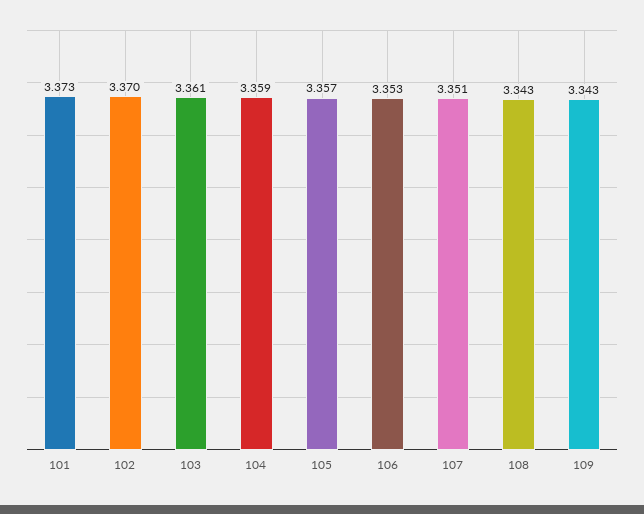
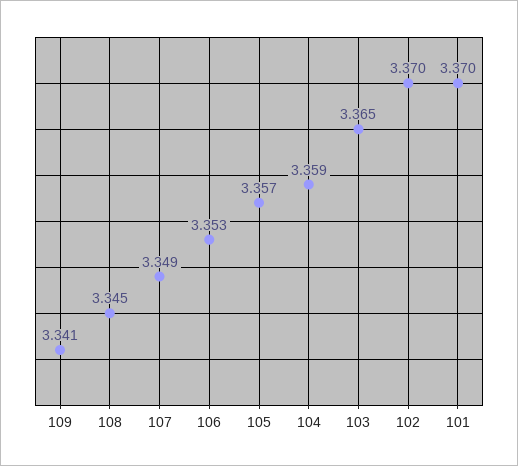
  {
-   "101": 3.373,
+   "101": 3.37,
    "102": 3.37,
-   "103": 3.361,
+   "103": 3.365,
    "104": 3.359,
    "105": 3.357,
    "106": 3.353,
-   "107": 3.351,
+   "107": 3.349,
-   "108": 3.343,
+   "108": 3.345,
-   "109": 3.343
+   "109": 3.341
  }

